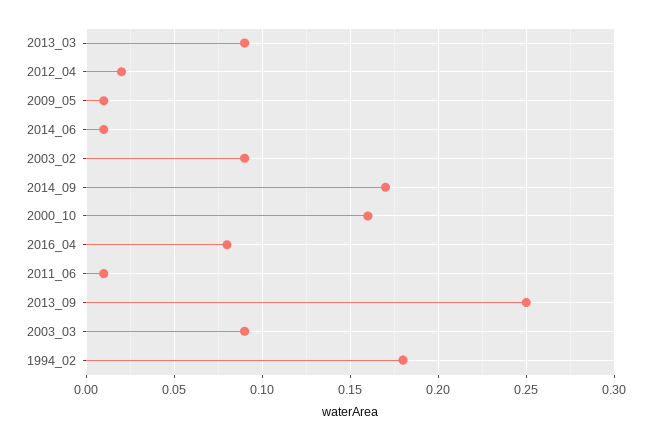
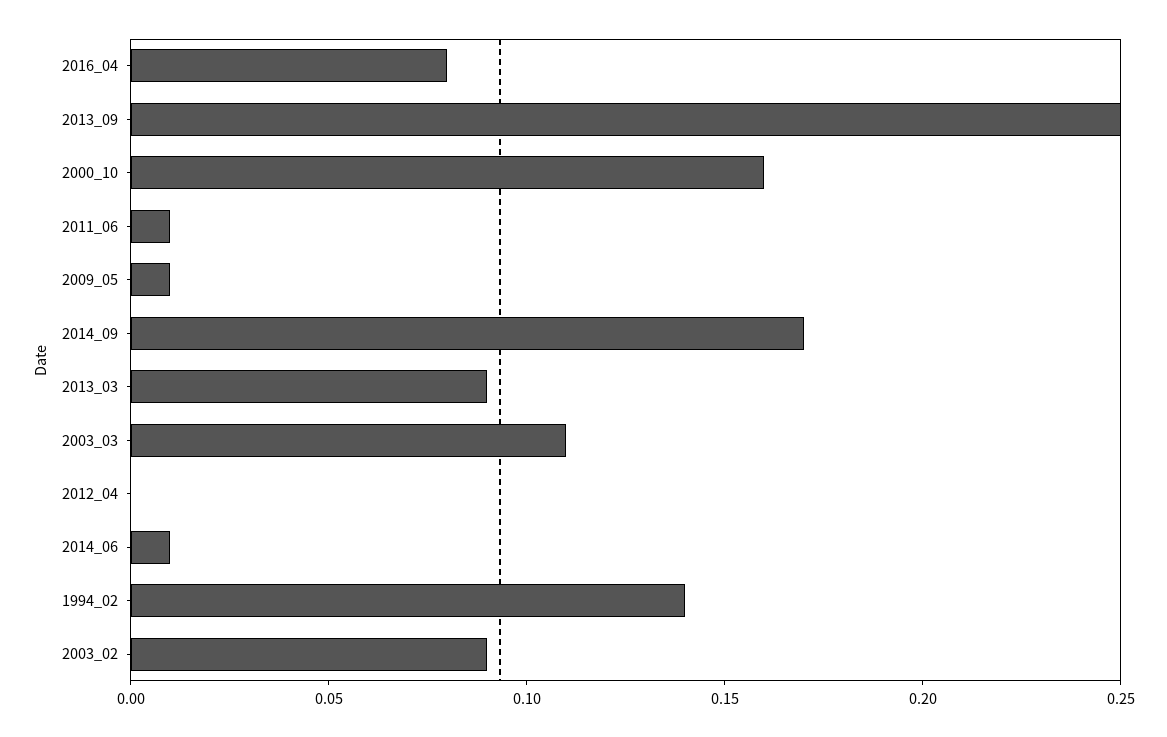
  {
    "2013_03": 0.09,
-   "2012_04": 0.02,
+   "2012_04": 0,
    "2009_05": 0.01,
    "2014_06": 0.01,
    "2003_02": 0.09,
    "2014_09": 0.17,
    "2000_10": 0.16,
    "2016_04": 0.08,
    "2011_06": 0.01,
    "2013_09": 0.25,
-   "2003_03": 0.09,
+   "2003_03": 0.11,
-   "1994_02": 0.18
+   "1994_02": 0.14
  }

